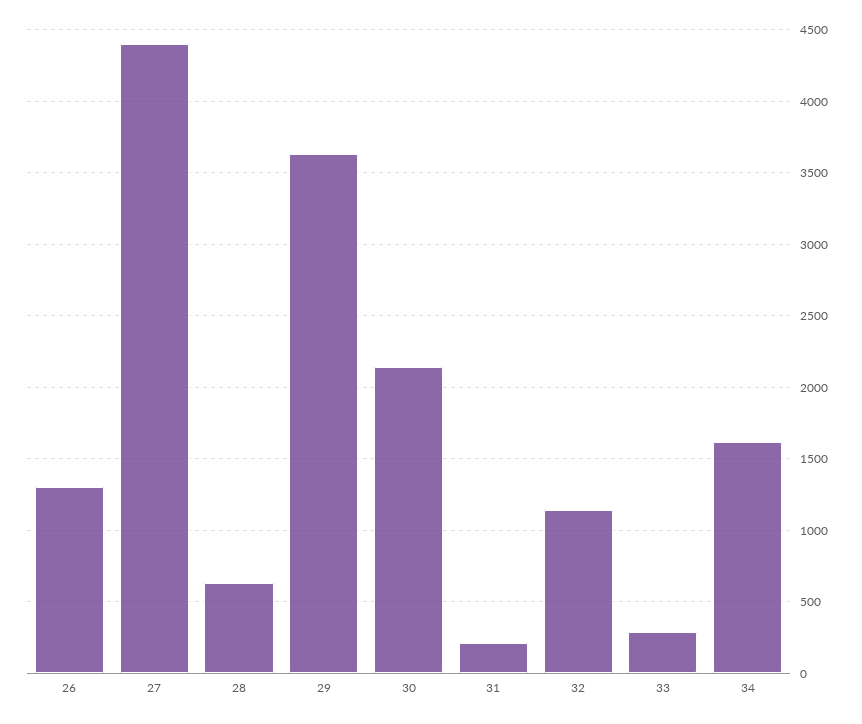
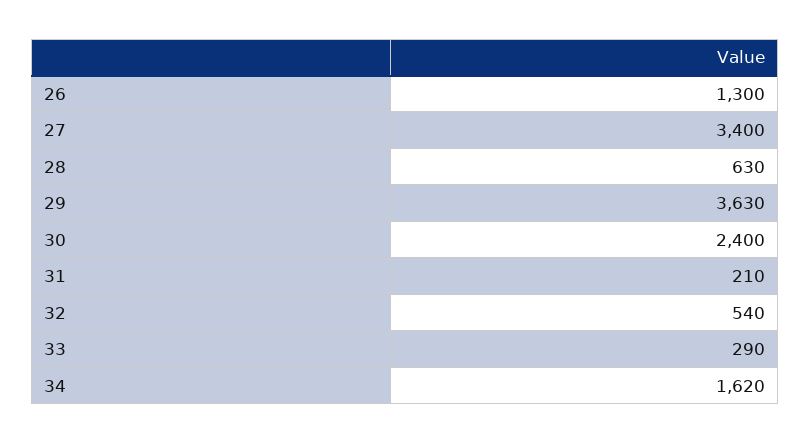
  {
    "26": 1300,
-   "27": 4400,
+   "27": 3400,
    "28": 630,
    "29": 3630,
-   "30": 2150,
+   "30": 2400,
    "31": 210,
-   "32": 1150,
+   "32": 540,
    "33": 290,
    "34": 1620
  }

